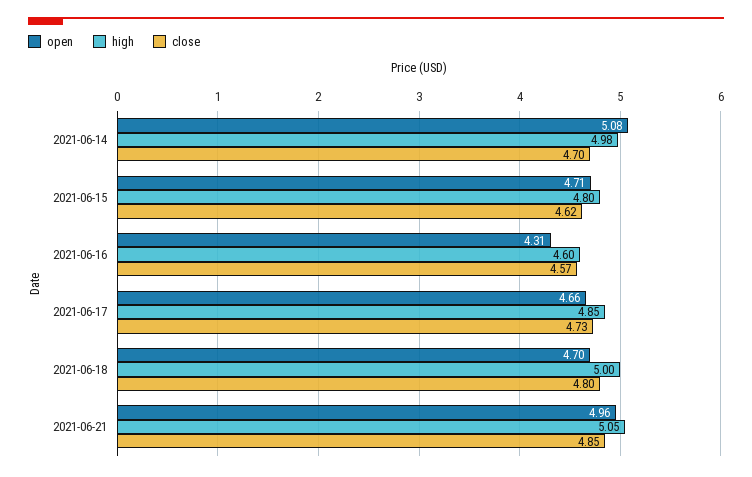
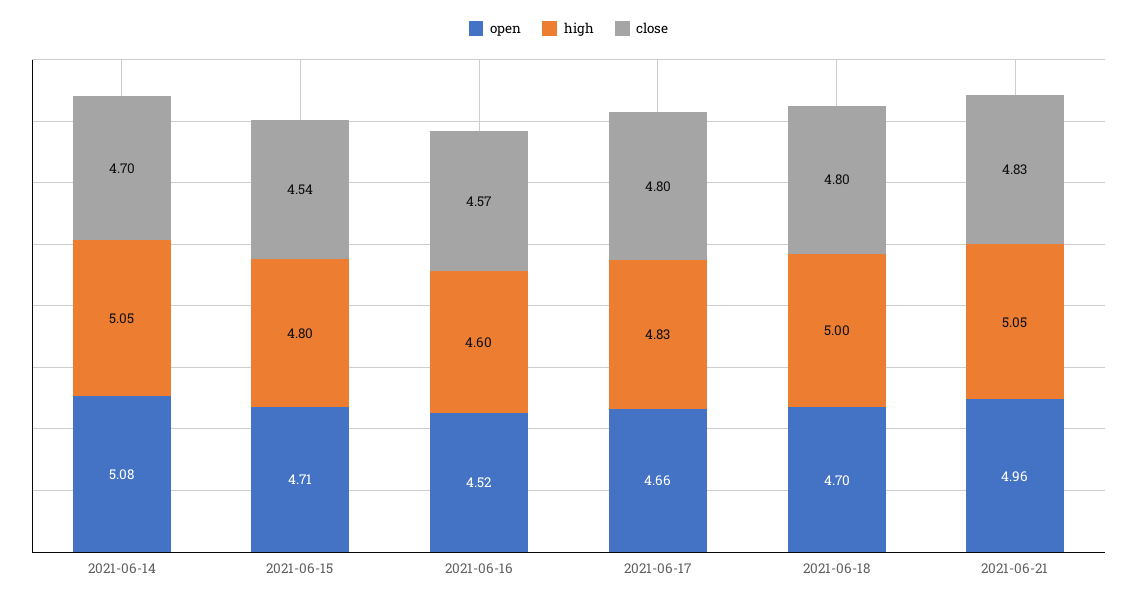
  {
    "open": {
      "2021-06-14": 5.08,
      "2021-06-15": 4.71,
-     "2021-06-16": 4.31,
+     "2021-06-16": 4.52,
      "2021-06-17": 4.66,
      "2021-06-18": 4.7,
      "2021-06-21": 4.96
    },
    "high": {
-     "2021-06-14": 4.98,
+     "2021-06-14": 5.05,
      "2021-06-15": 4.8,
      "2021-06-16": 4.6,
-     "2021-06-17": 4.85,
+     "2021-06-17": 4.83,
      "2021-06-18": 5,
      "2021-06-21": 5.05
    },
    "close": {
      "2021-06-14": 4.7,
-     "2021-06-15": 4.62,
+     "2021-06-15": 4.54,
      "2021-06-16": 4.57,
-     "2021-06-17": 4.73,
+     "2021-06-17": 4.8,
      "2021-06-18": 4.8,
-     "2021-06-21": 4.85
+     "2021-06-21": 4.83
    }
  }

